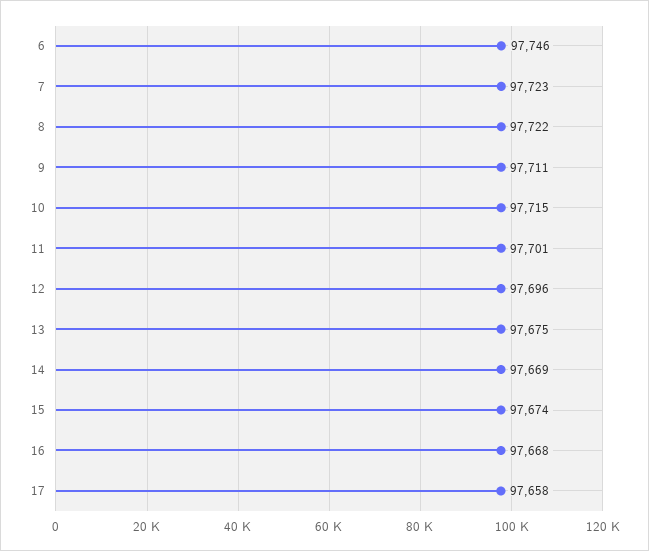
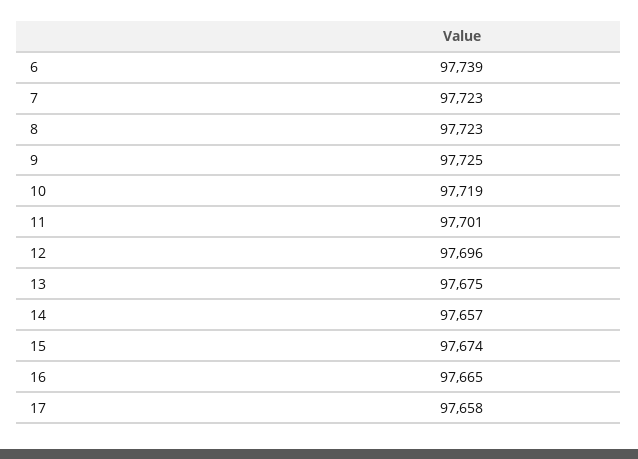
  {
-   "6": 97746,
+   "6": 97739,
    "7": 97723,
-   "8": 97722,
+   "8": 97723,
-   "9": 97711,
+   "9": 97725,
-   "10": 97715,
+   "10": 97719,
    "11": 97701,
    "12": 97696,
    "13": 97675,
-   "14": 97669,
+   "14": 97657,
    "15": 97674,
-   "16": 97668,
+   "16": 97665,
    "17": 97658
  }

